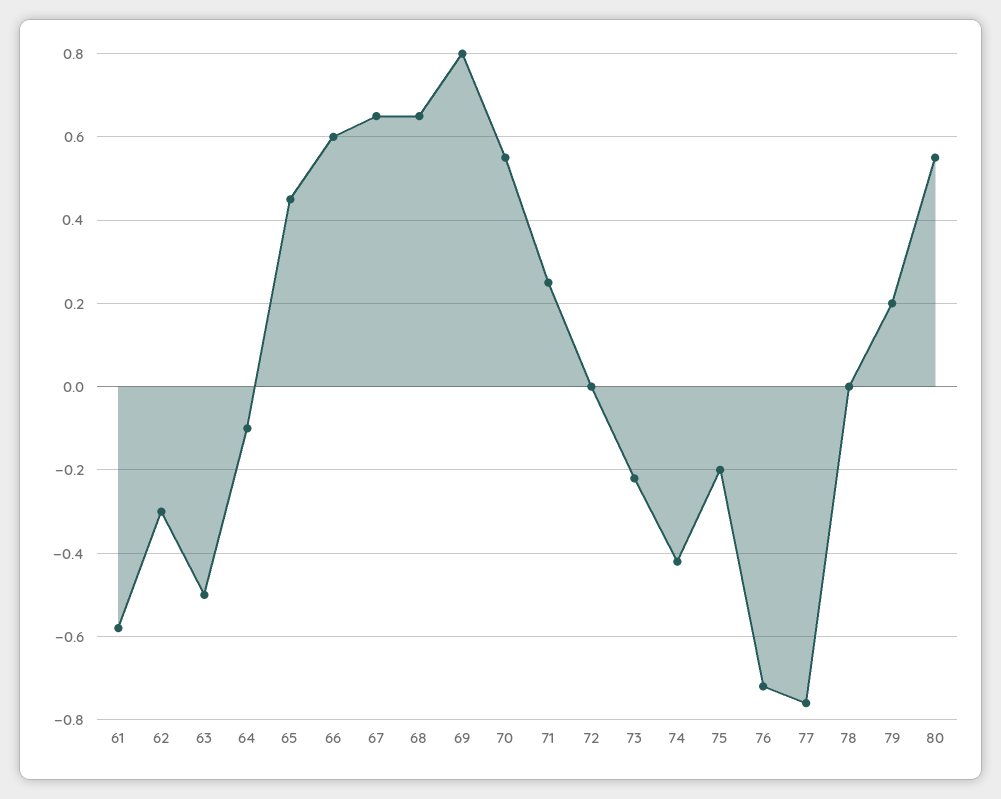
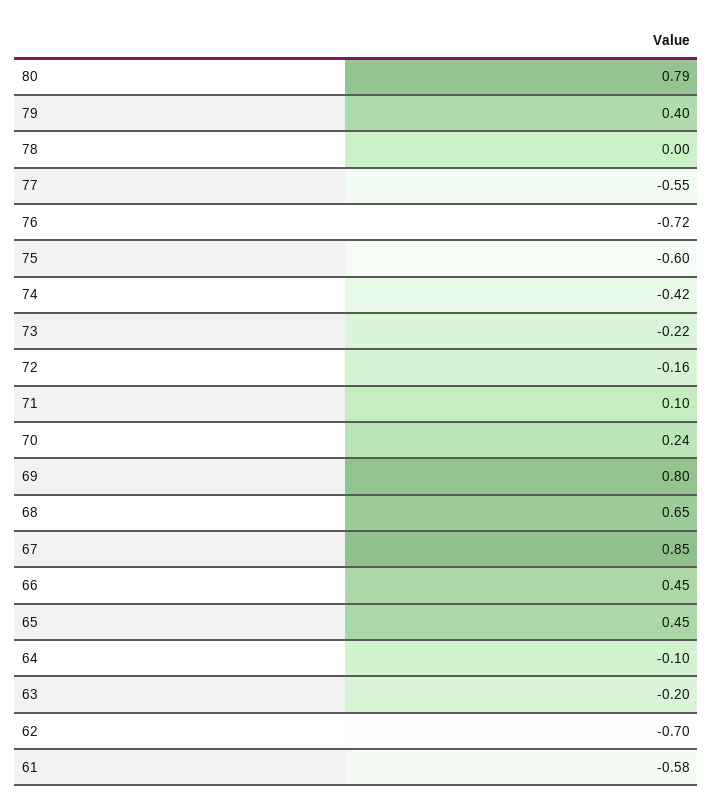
  {
    "61": -0.58,
-   "62": -0.3,
+   "62": -0.7,
-   "63": -0.5,
+   "63": -0.2,
    "64": -0.1,
    "65": 0.45,
-   "66": 0.6,
+   "66": 0.45,
-   "67": 0.65,
+   "67": 0.85,
    "68": 0.65,
    "69": 0.8,
-   "70": 0.55,
+   "70": 0.24,
-   "71": 0.25,
+   "71": 0.1,
-   "72": 0,
+   "72": -0.16,
    "73": -0.22,
    "74": -0.42,
-   "75": -0.2,
+   "75": -0.6,
    "76": -0.72,
-   "77": -0.75,
+   "77": -0.55,
    "78": 0,
-   "79": 0.2,
+   "79": 0.4,
-   "80": 0.55
+   "80": 0.79
  }

